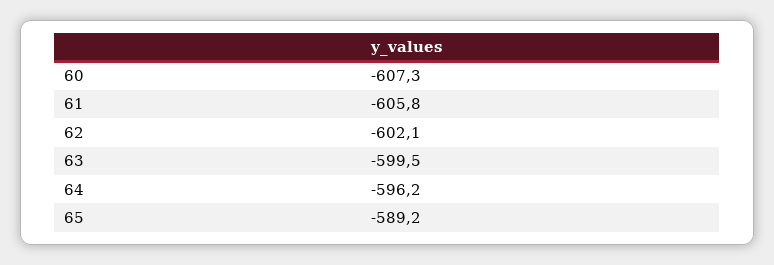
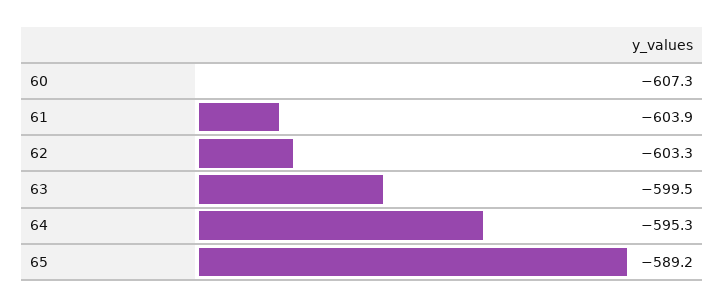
  {
    "60": -607.3,
-   "61": -605.8,
+   "61": -603.9,
-   "62": -602.1,
+   "62": -603.3,
    "63": -599.5,
-   "64": -596.2,
+   "64": -595.3,
    "65": -589.2
  }

